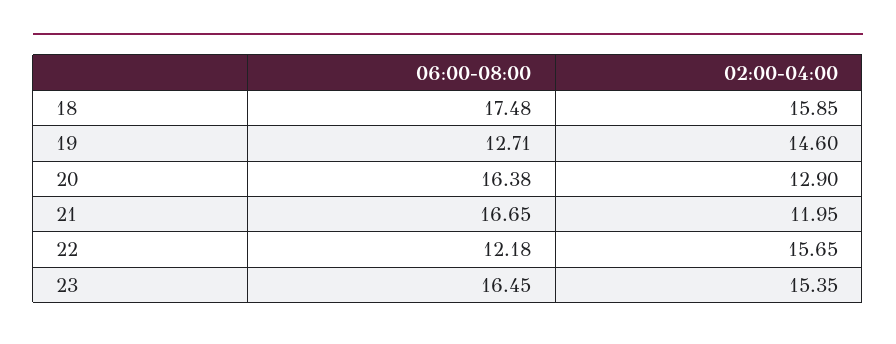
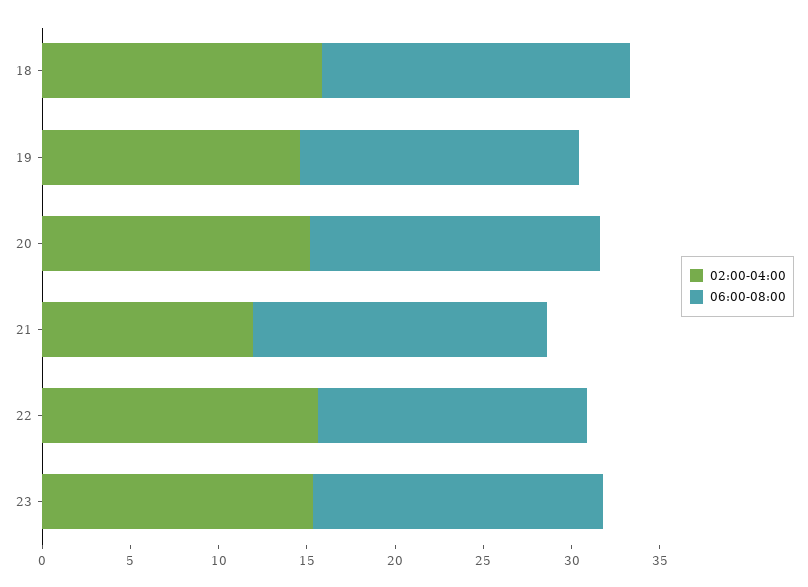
  {
    "06:00-08:00": {
      "18": 17.48,
-     "19": 12.71,
+     "19": 16,
      "20": 16.38,
      "21": 16.65,
-     "22": 12.18,
+     "22": 15,
      "23": 16.45
    },
    "02:00-04:00": {
      "18": 15.85,
      "19": 14.6,
-     "20": 12.9,
+     "20": 15,
      "21": 11.95,
      "22": 15.65,
      "23": 15.35
    }
  }

